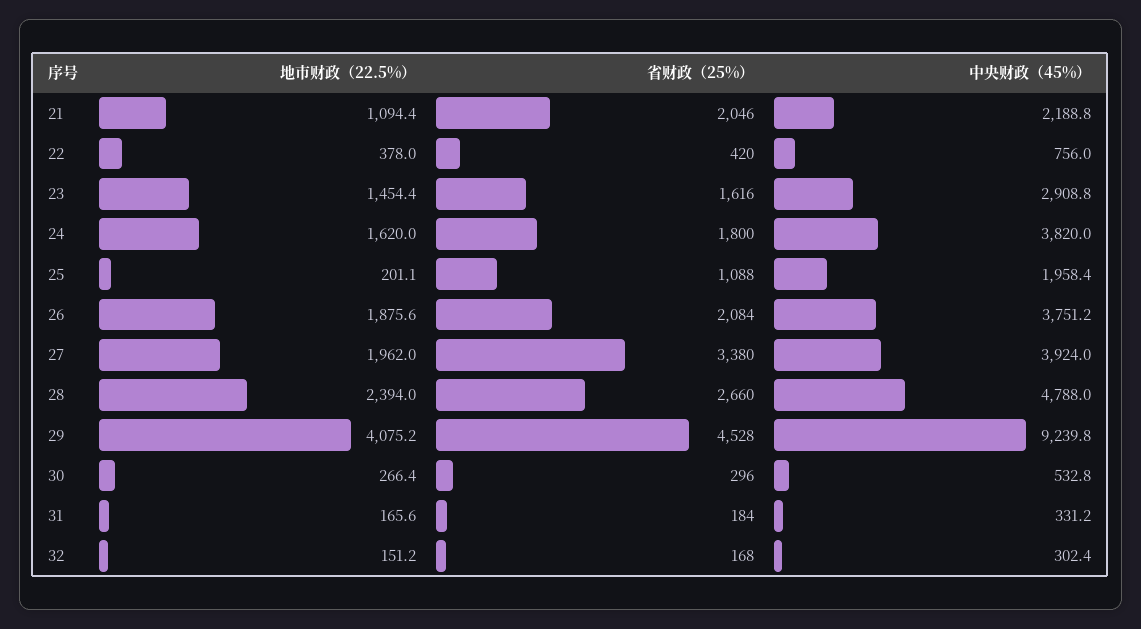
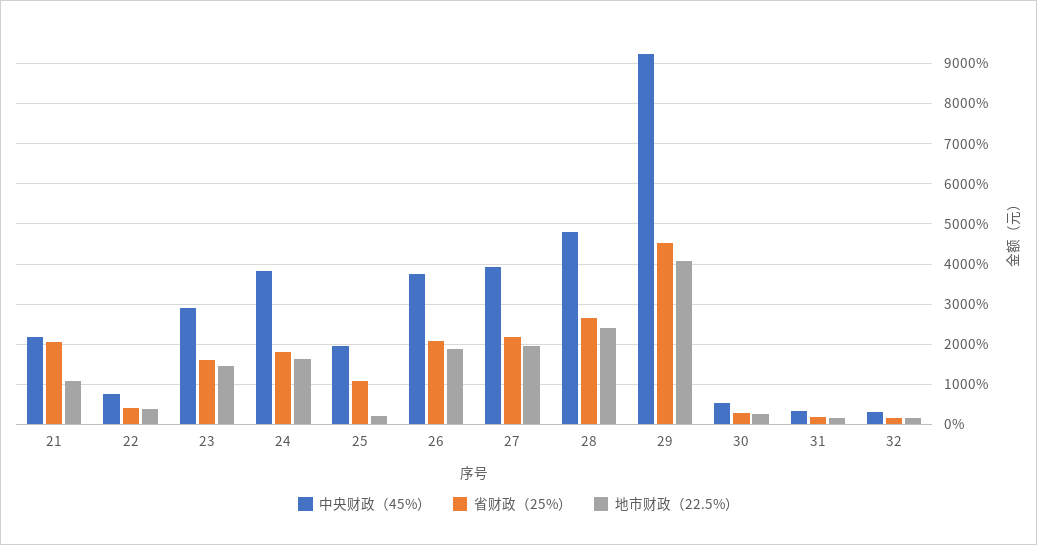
  {
    "地市财政（22.5%）": {
      "21": 1094.4,
      "22": 378,
      "23": 1454.4,
      "24": 1620,
      "25": 201.1,
      "26": 1875.6,
      "27": 1962,
      "28": 2394,
      "29": 4075.2,
      "30": 266.4,
      "31": 165.6,
      "32": 151.2
    },
    "省财政（25%）": {
      "21": 2046,
      "22": 420,
      "23": 1616,
      "24": 1800,
      "25": 1088,
      "26": 2084,
-     "27": 3380,
+     "27": 2200,
      "28": 2660,
      "29": 4528,
      "30": 296,
      "31": 184,
      "32": 168
    },
    "中央财政（45%）": {
      "21": 2188.8,
      "22": 756,
      "23": 2908.8,
      "24": 3820,
      "25": 1958.4,
      "26": 3751.2,
      "27": 3924,
      "28": 4788,
      "29": 9239.8,
      "30": 532.8,
      "31": 331.2,
      "32": 302.4
    }
  }

